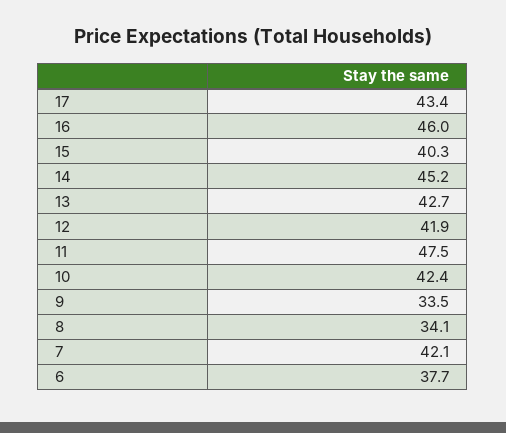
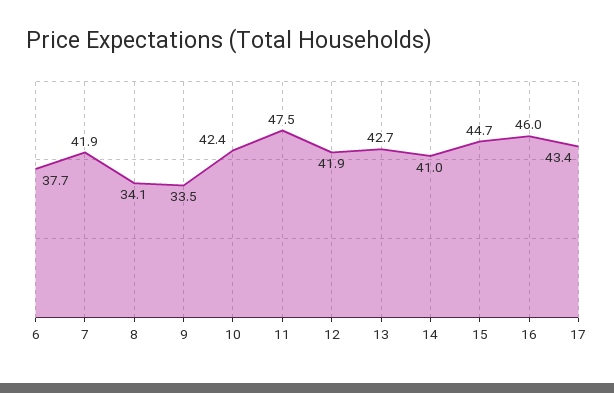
  {
    "17": 43.4,
    "16": 46,
-   "15": 40.3,
+   "15": 44.7,
-   "14": 45.2,
+   "14": 41,
    "13": 42.7,
    "12": 41.9,
    "11": 47.5,
    "10": 42.4,
    "9": 33.5,
    "8": 34.1,
-   "7": 42.1,
+   "7": 41.9,
    "6": 37.7
  }

